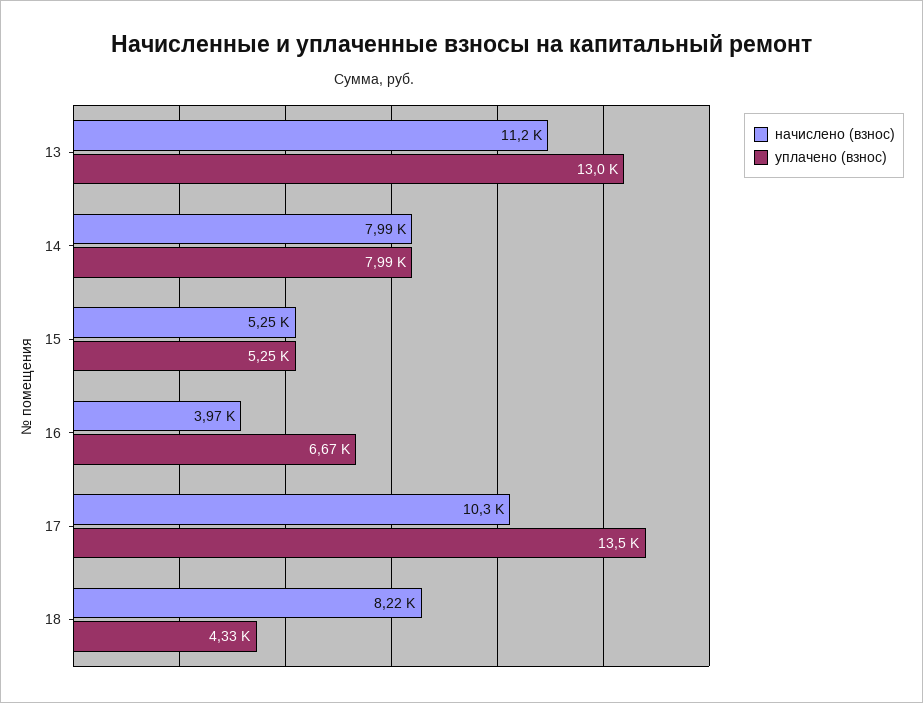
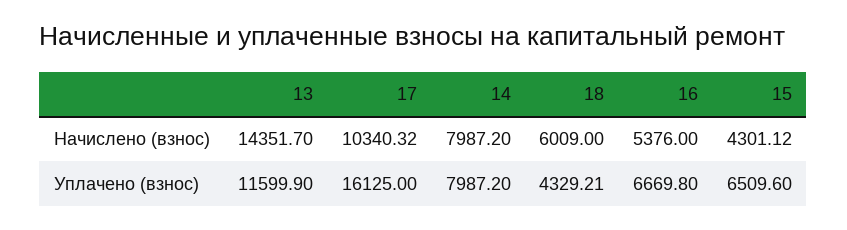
  {
    "начислено (взнос)": {
-     "13": 11200,
+     "13": 14351.7,
      "14": 7987.2,
-     "15": 5250,
+     "15": 4301.12,
-     "16": 3970,
+     "16": 5376,
      "17": 10340.32,
-     "18": 8220
+     "18": 6009
    },
    "уплачено (взнос)": {
-     "13": 13000,
+     "13": 11599.9,
      "14": 7987.2,
-     "15": 5250,
+     "15": 6509.6,
      "16": 6669.8,
-     "17": 13500,
+     "17": 16125,
      "18": 4329.21
    }
  }

